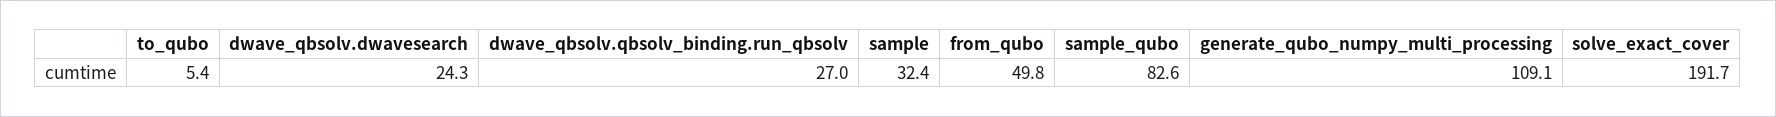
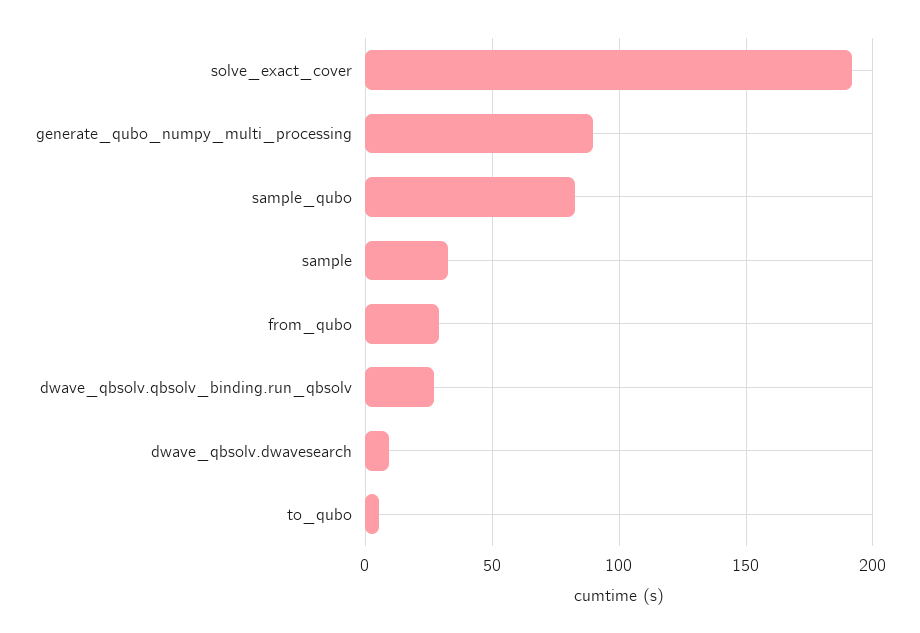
  {
    "to_qubo": 5.4,
-   "dwave_qbsolv.dwavesearch": 24.3,
+   "dwave_qbsolv.dwavesearch": 10,
    "dwave_qbsolv.qbsolv_binding.run_qbsolv": 27,
    "sample": 32.4,
-   "from_qubo": 49.8,
+   "from_qubo": 30,
    "sample_qubo": 82.6,
-   "generate_qubo_numpy_multi_processing": 109.1,
+   "generate_qubo_numpy_multi_processing": 90,
    "solve_exact_cover": 191.7
  }

